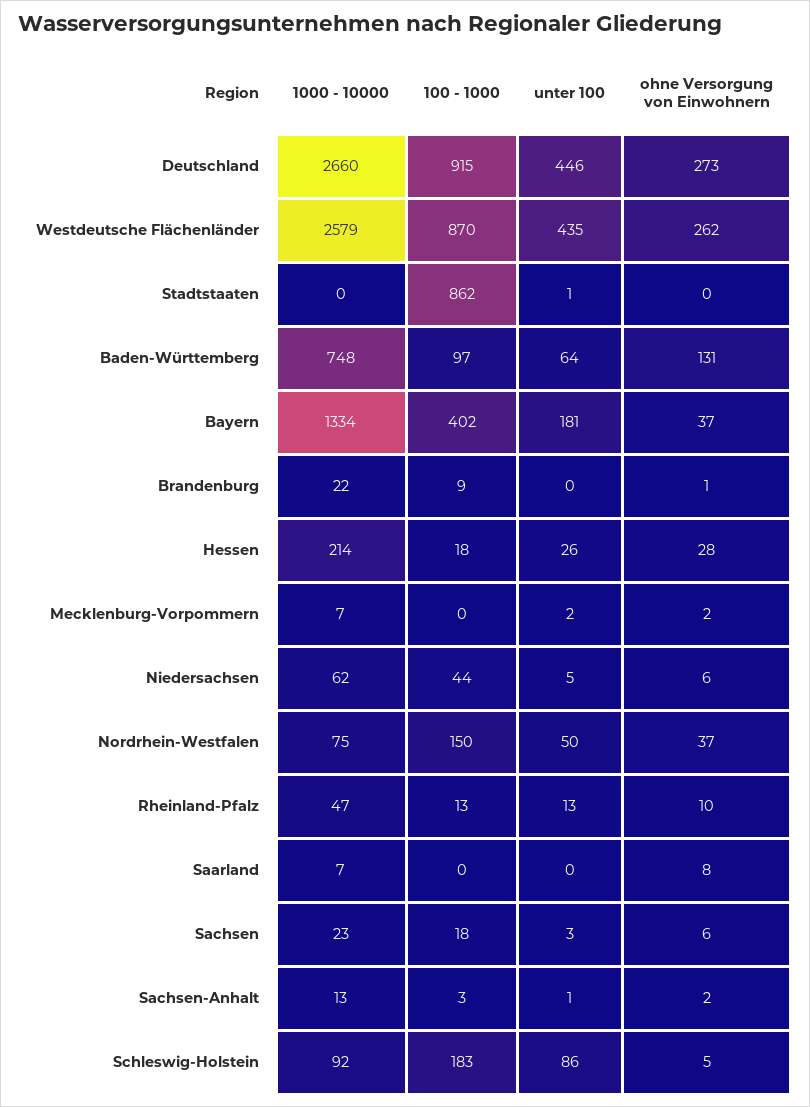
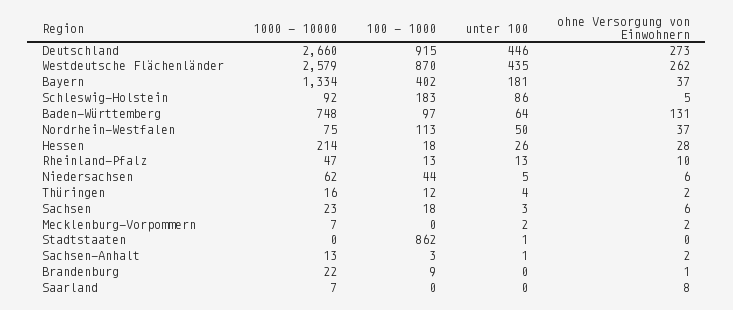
  {
    "1000 - 10000": {
      "Deutschland": 2660,
      "Westdeutsche Flächenländer": 2579,
      "Stadtstaaten": 0,
      "Baden-Württemberg": 748,
      "Bayern": 1334,
      "Brandenburg": 22,
      "Hessen": 214,
      "Mecklenburg-Vorpommern": 7,
      "Niedersachsen": 62,
      "Nordrhein-Westfalen": 75,
      "Rheinland-Pfalz": 47,
      "Saarland": 7,
      "Sachsen": 23,
      "Sachsen-Anhalt": 13,
-     "Schleswig-Holstein": 92
+     "Schleswig-Holstein": 92,
+     "Thüringen": 16
    },
    "100 - 1000": {
      "Deutschland": 915,
      "Westdeutsche Flächenländer": 870,
      "Stadtstaaten": 862,
      "Baden-Württemberg": 97,
      "Bayern": 402,
      "Brandenburg": 9,
      "Hessen": 18,
      "Mecklenburg-Vorpommern": 0,
      "Niedersachsen": 44,
-     "Nordrhein-Westfalen": 150,
+     "Nordrhein-Westfalen": 113,
      "Rheinland-Pfalz": 13,
      "Saarland": 0,
      "Sachsen": 18,
      "Sachsen-Anhalt": 3,
-     "Schleswig-Holstein": 183
+     "Schleswig-Holstein": 183,
+     "Thüringen": 12
    },
    "unter 100": {
      "Deutschland": 446,
      "Westdeutsche Flächenländer": 435,
      "Stadtstaaten": 1,
      "Baden-Württemberg": 64,
      "Bayern": 181,
      "Brandenburg": 0,
      "Hessen": 26,
      "Mecklenburg-Vorpommern": 2,
      "Niedersachsen": 5,
      "Nordrhein-Westfalen": 50,
      "Rheinland-Pfalz": 13,
      "Saarland": 0,
      "Sachsen": 3,
      "Sachsen-Anhalt": 1,
-     "Schleswig-Holstein": 86
+     "Schleswig-Holstein": 86,
+     "Thüringen": 4
    },
    "ohne Versorgung von Einwohnern": {
      "Deutschland": 273,
      "Westdeutsche Flächenländer": 262,
      "Stadtstaaten": 0,
      "Baden-Württemberg": 131,
      "Bayern": 37,
      "Brandenburg": 1,
      "Hessen": 28,
      "Mecklenburg-Vorpommern": 2,
      "Niedersachsen": 6,
      "Nordrhein-Westfalen": 37,
      "Rheinland-Pfalz": 10,
      "Saarland": 8,
      "Sachsen": 6,
      "Sachsen-Anhalt": 2,
-     "Schleswig-Holstein": 5
+     "Schleswig-Holstein": 5,
+     "Thüringen": 2
    }
  }

